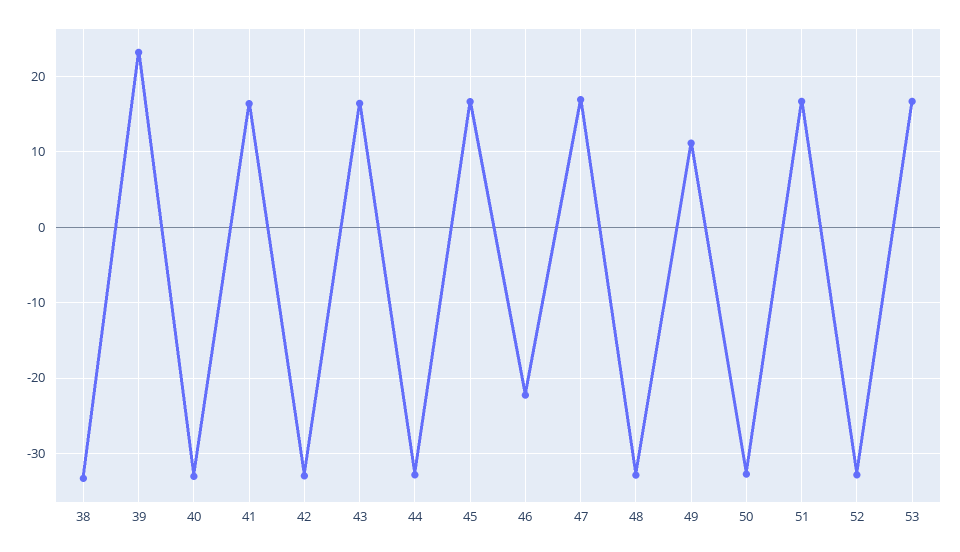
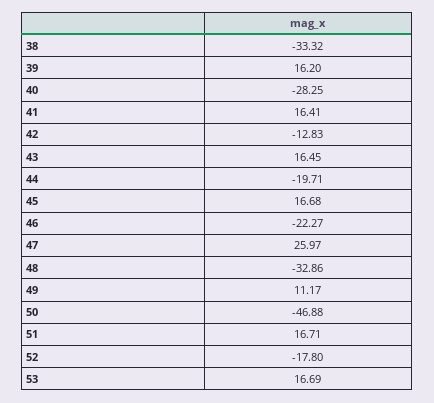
  {
    "38": -33.32,
-   "39": 23,
+   "39": 16.2,
-   "40": -33,
+   "40": -28.25,
    "41": 16.41,
-   "42": -33,
+   "42": -12.83,
    "43": 16.45,
-   "44": -33,
+   "44": -19.71,
    "45": 16.68,
    "46": -22.27,
-   "47": 17,
+   "47": 25.97,
    "48": -32.86,
    "49": 11.17,
-   "50": -33,
+   "50": -46.88,
    "51": 16.71,
-   "52": -33,
+   "52": -17.8,
    "53": 16.69
  }

